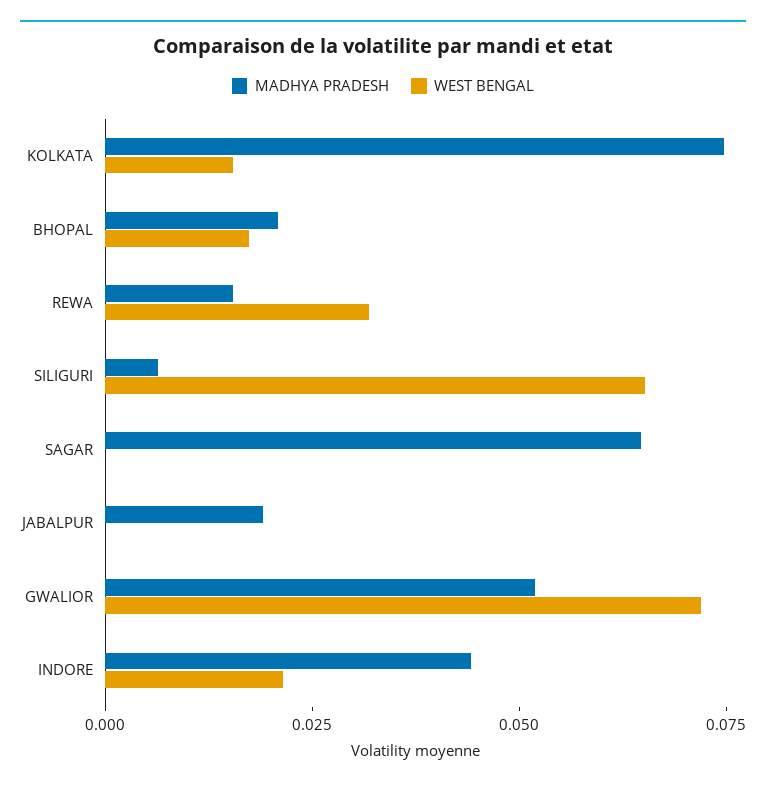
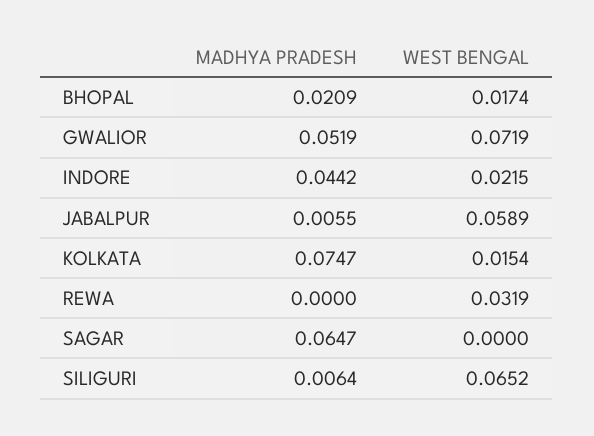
  {
    "MADHYA PRADESH": {
      "KOLKATA": 0.0747,
      "BHOPAL": 0.0209,
-     "REWA": 0.015,
+     "REWA": 0,
      "SILIGURI": 0.0064,
      "SAGAR": 0.0647,
-     "JABALPUR": 0.02,
+     "JABALPUR": 0.0055,
      "GWALIOR": 0.0519,
      "INDORE": 0.0442
    },
    "WEST BENGAL": {
      "KOLKATA": 0.0154,
      "BHOPAL": 0.0174,
      "REWA": 0.0319,
      "SILIGURI": 0.0652,
      "SAGAR": 0,
-     "JABALPUR": 0,
+     "JABALPUR": 0.0589,
      "GWALIOR": 0.0719,
      "INDORE": 0.0215
    }
  }

